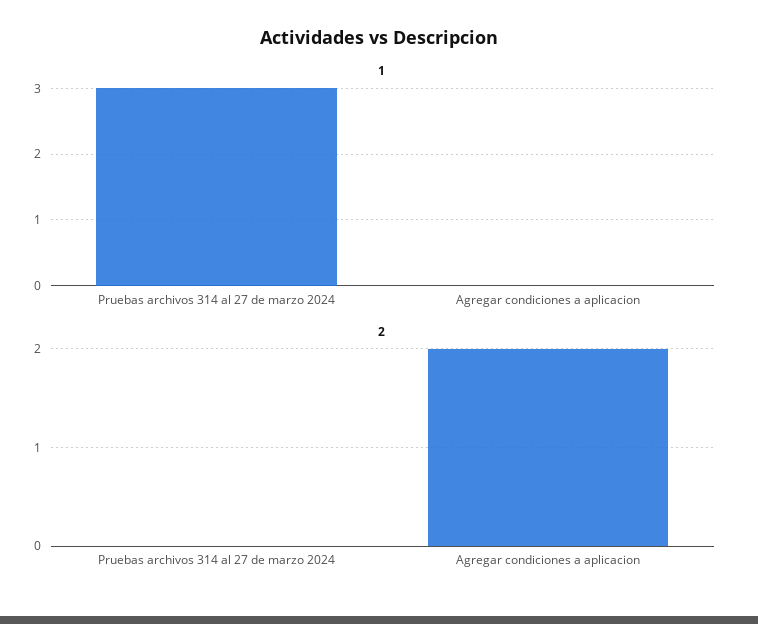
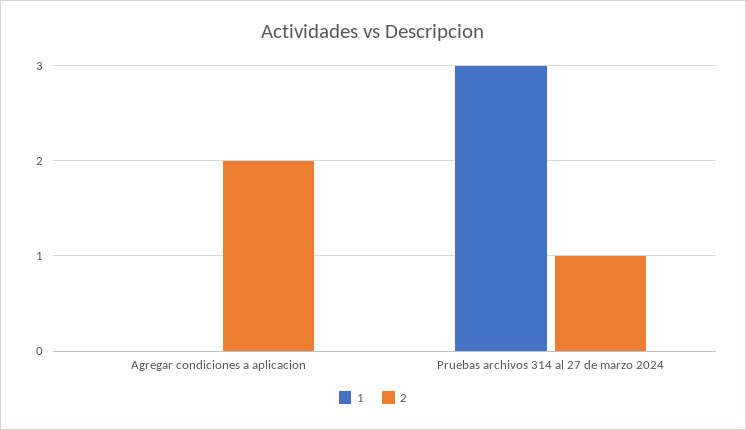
  {
    "1": {
      "Pruebas archivos 314 al 27 de marzo 2024": 3,
      "Agregar condiciones a aplicacion": 0
    },
    "2": {
-     "Pruebas archivos 314 al 27 de marzo 2024": 0,
+     "Pruebas archivos 314 al 27 de marzo 2024": 1,
      "Agregar condiciones a aplicacion": 2
    }
  }

